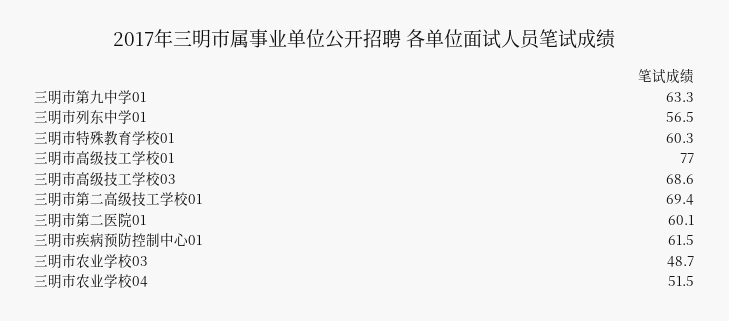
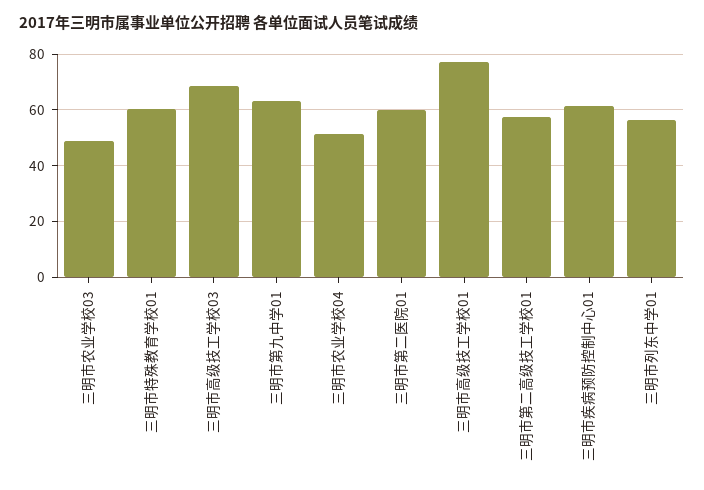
  {
    "三明市第九中学01": 63.3,
    "三明市列东中学01": 56.5,
    "三明市特殊教育学校01": 60.3,
    "三明市高级技工学校01": 77,
    "三明市高级技工学校03": 68.6,
-   "三明市第二高级技工学校01": 69.4,
+   "三明市第二高级技工学校01": 57.5,
    "三明市第二医院01": 60.1,
    "三明市疾病预防控制中心01": 61.5,
    "三明市农业学校03": 48.7,
    "三明市农业学校04": 51.5
  }

